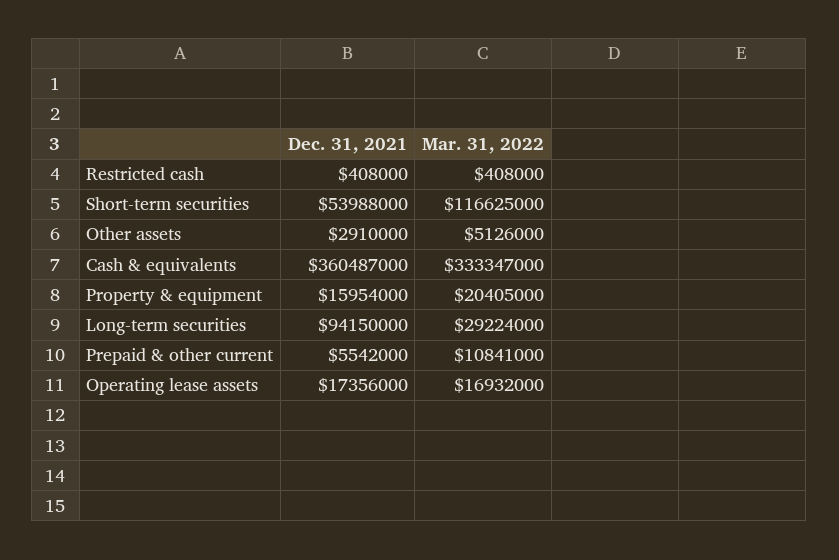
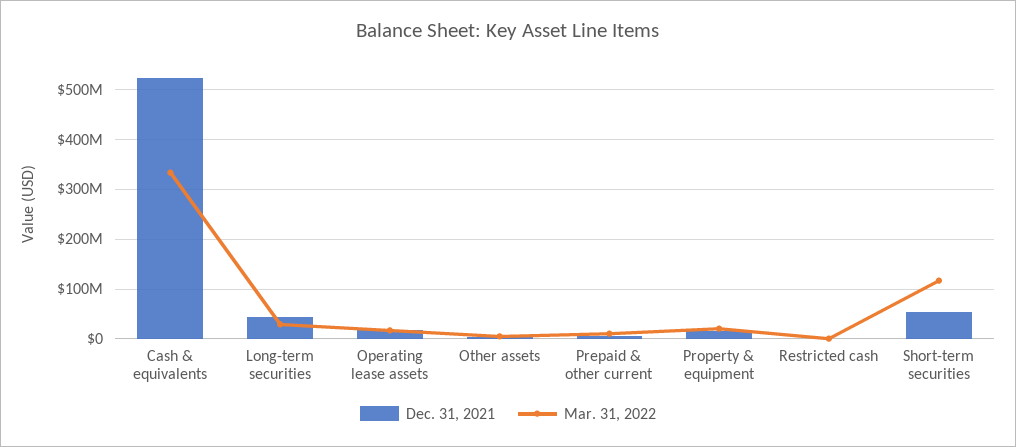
  {
    "Dec. 31, 2021": {
      "Restricted cash": 408000,
      "Short-term securities": 53988000,
      "Other assets": 2910000,
-     "Cash & equivalents": 360487000,
+     "Cash & equivalents": 520000000,
      "Property & equipment": 15954000,
-     "Long-term securities": 94150000,
+     "Long-term securities": 40000000,
      "Prepaid & other current": 5542000,
      "Operating lease assets": 17356000
    },
    "Mar. 31, 2022": {
      "Restricted cash": 408000,
      "Short-term securities": 116625000,
      "Other assets": 5126000,
      "Cash & equivalents": 333347000,
      "Property & equipment": 20405000,
      "Long-term securities": 29224000,
      "Prepaid & other current": 10841000,
      "Operating lease assets": 16932000
    }
  }

